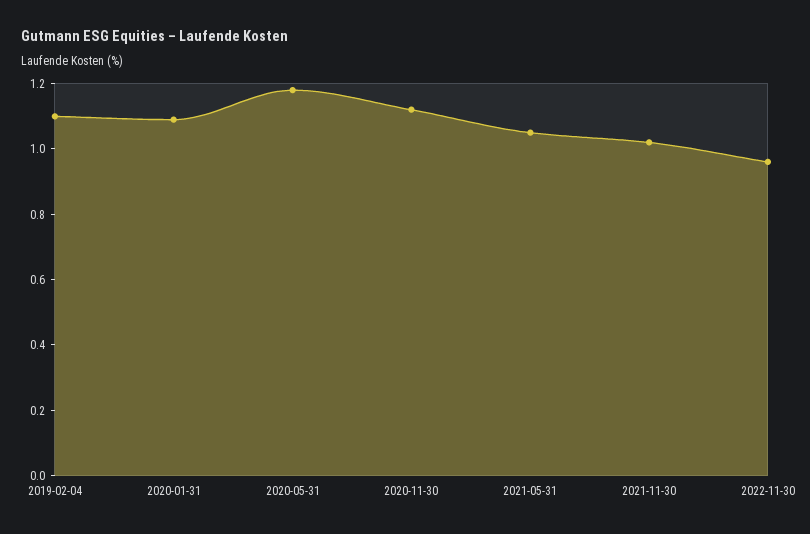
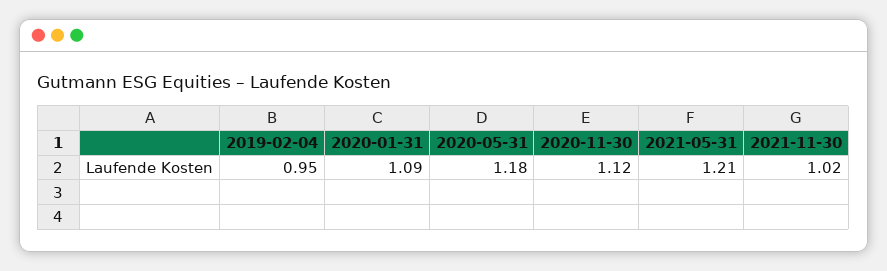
  {
-   "2019-02-04": 1.1,
+   "2019-02-04": 0.95,
    "2020-01-31": 1.09,
    "2020-05-31": 1.18,
    "2020-11-30": 1.12,
-   "2021-05-31": 1.05,
+   "2021-05-31": 1.21,
-   "2021-11-30": 1.02,
+   "2021-11-30": 1.02
-   "2022-11-30": 0.95
  }

